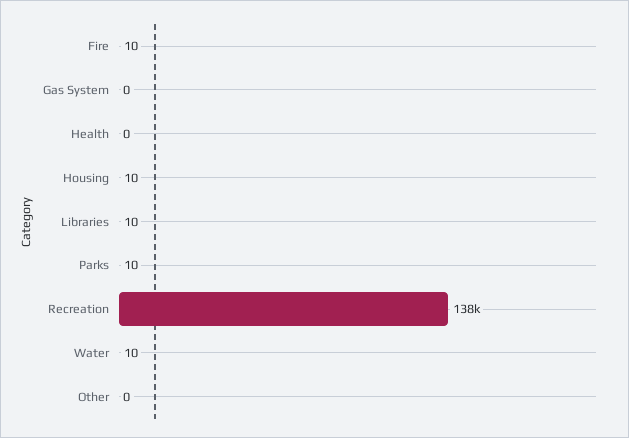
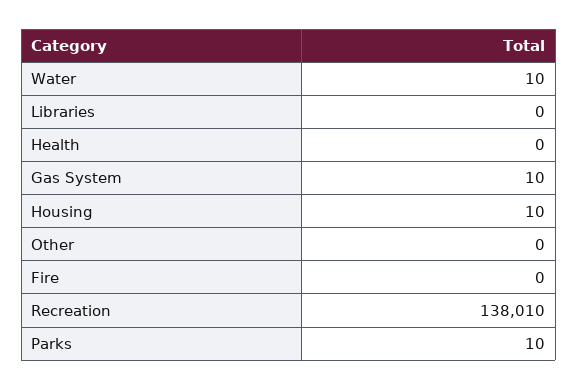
  {
-   "Fire": 10,
+   "Fire": 0,
-   "Gas System": 0,
+   "Gas System": 10,
    "Health": 0,
    "Housing": 10,
-   "Libraries": 10,
+   "Libraries": 0,
    "Parks": 10,
    "Recreation": 138010,
    "Water": 10,
    "Other": 0
  }

